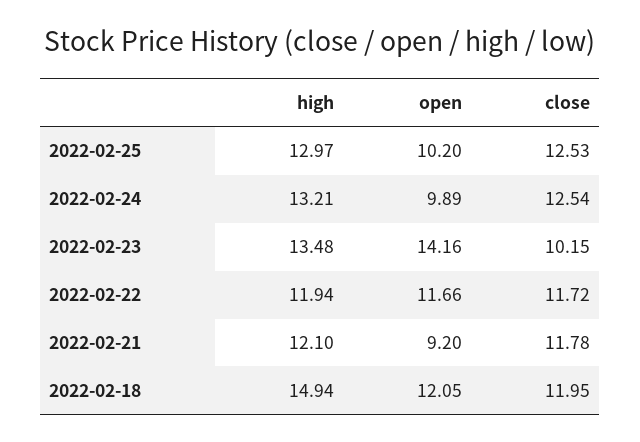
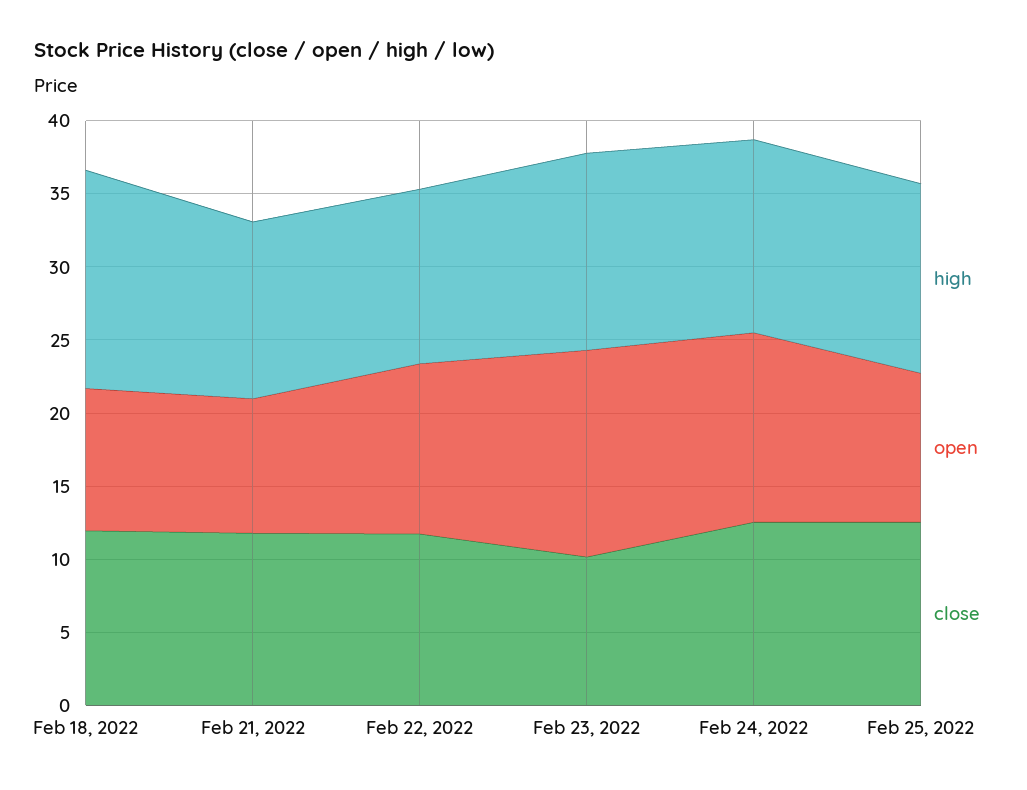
  {
    "high": {
      "2022-02-25": 12.97,
      "2022-02-24": 13.21,
      "2022-02-23": 13.48,
      "2022-02-22": 11.94,
      "2022-02-21": 12.1,
      "2022-02-18": 14.94
    },
    "open": {
      "2022-02-25": 10.2,
-     "2022-02-24": 9.89,
+     "2022-02-24": 13,
      "2022-02-23": 14.16,
      "2022-02-22": 11.66,
      "2022-02-21": 9.2,
-     "2022-02-18": 12.05
+     "2022-02-18": 10
    },
    "close": {
      "2022-02-25": 12.53,
      "2022-02-24": 12.54,
      "2022-02-23": 10.15,
      "2022-02-22": 11.72,
      "2022-02-21": 11.78,
      "2022-02-18": 11.95
    }
  }

